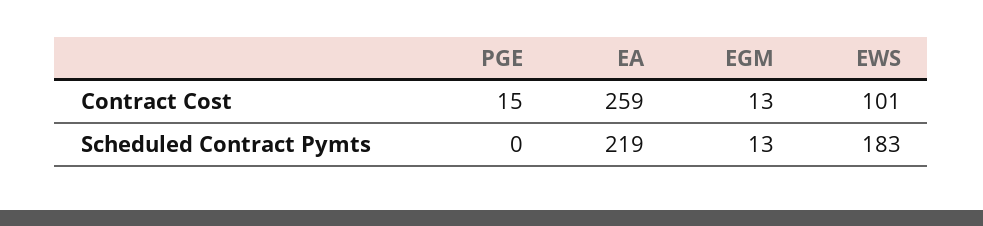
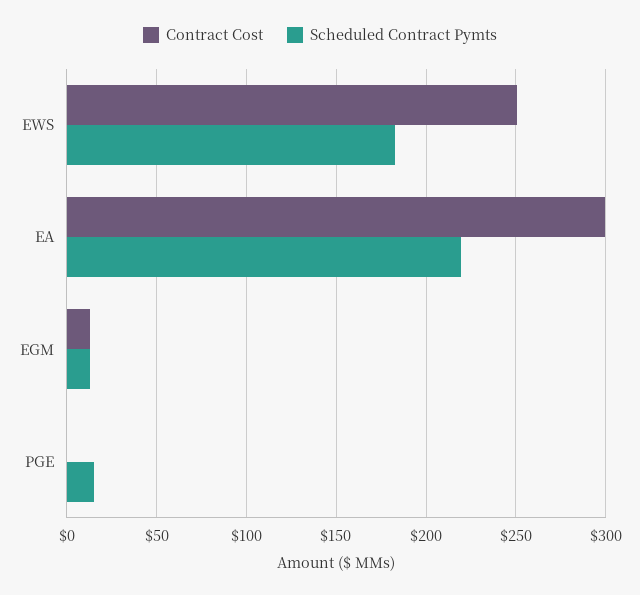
  {
    "Contract Cost": {
-     "PGE": 15,
+     "PGE": 0,
-     "EA": 259,
+     "EA": 300,
      "EGM": 13,
-     "EWS": 101
+     "EWS": 250
    },
    "Scheduled Contract Pymts": {
-     "PGE": 0,
+     "PGE": 15,
      "EA": 219,
      "EGM": 13,
      "EWS": 183
    }
  }

